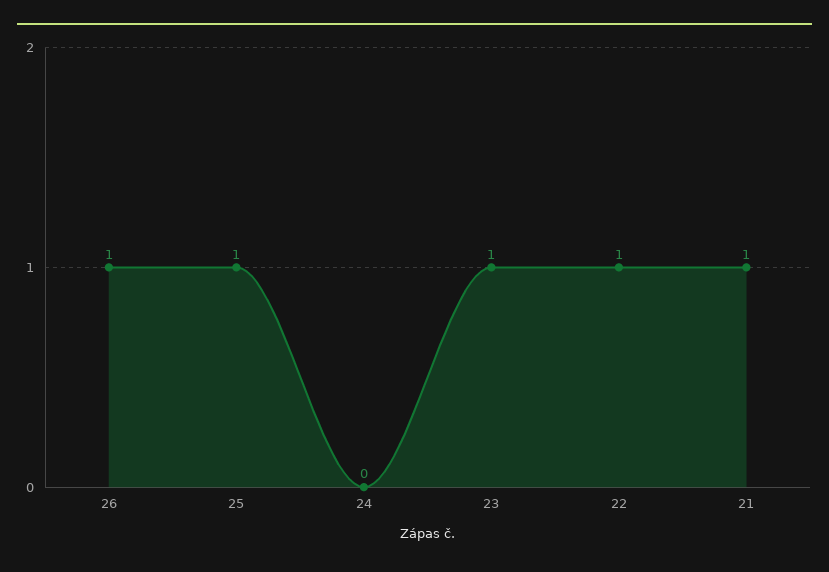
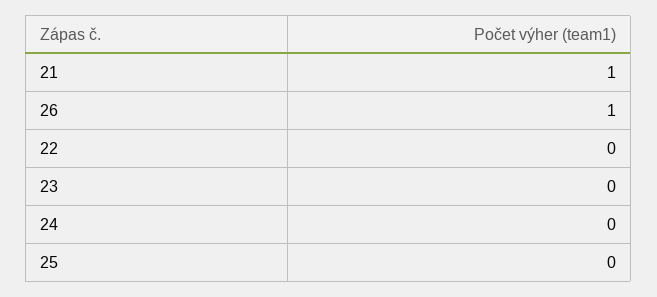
  {
    "26": 1,
-   "25": 1,
+   "25": 0,
    "24": 0,
-   "23": 1,
+   "23": 0,
-   "22": 1,
+   "22": 0,
    "21": 1
  }

